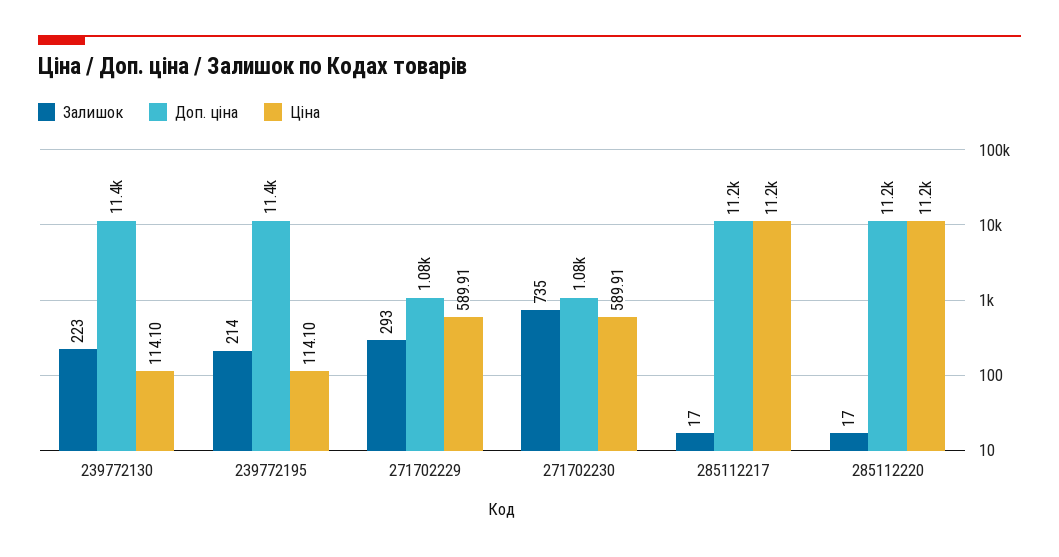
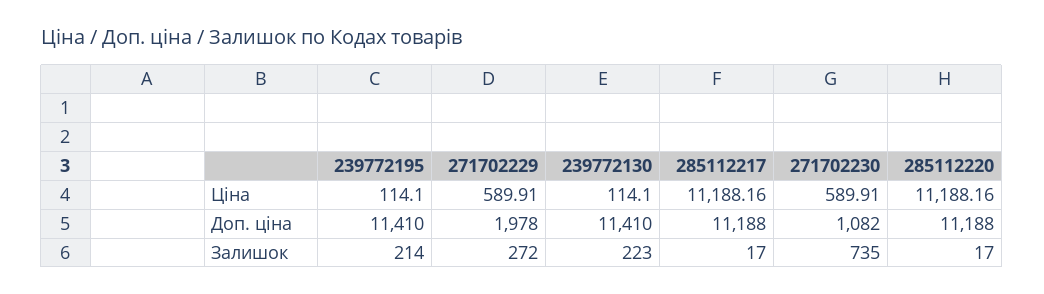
  {
    "Залишок": {
      "239772130": 223,
      "239772195": 214,
-     "271702229": 293,
+     "271702229": 272,
      "271702230": 735,
      "285112217": 17,
      "285112220": 17
    },
    "Доп. ціна": {
      "239772130": 11410,
      "239772195": 11410,
-     "271702229": 1080,
+     "271702229": 1978,
      "271702230": 1082,
      "285112217": 11188,
      "285112220": 11188
    },
    "Ціна": {
      "239772130": 114.1,
      "239772195": 114.1,
      "271702229": 589.91,
      "271702230": 589.91,
      "285112217": 11188.16,
      "285112220": 11188.16
    }
  }

